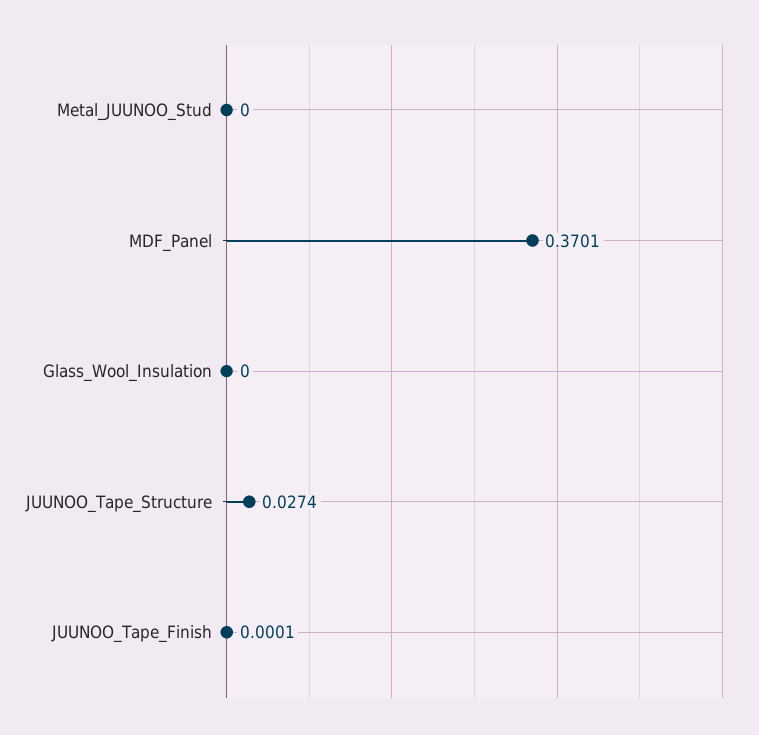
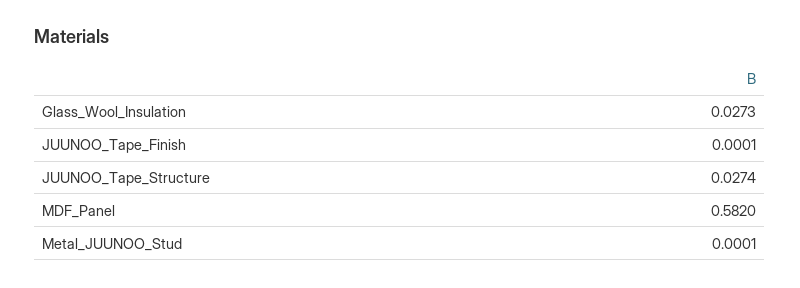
  {
-   "Metal_JUUNOO_Stud": 0,
+   "Metal_JUUNOO_Stud": 0.0001,
-   "MDF_Panel": 0.3701,
+   "MDF_Panel": 0.582,
-   "Glass_Wool_Insulation": 0,
+   "Glass_Wool_Insulation": 0.0273,
    "JUUNOO_Tape_Structure": 0.0274,
    "JUUNOO_Tape_Finish": 0.0001
  }

